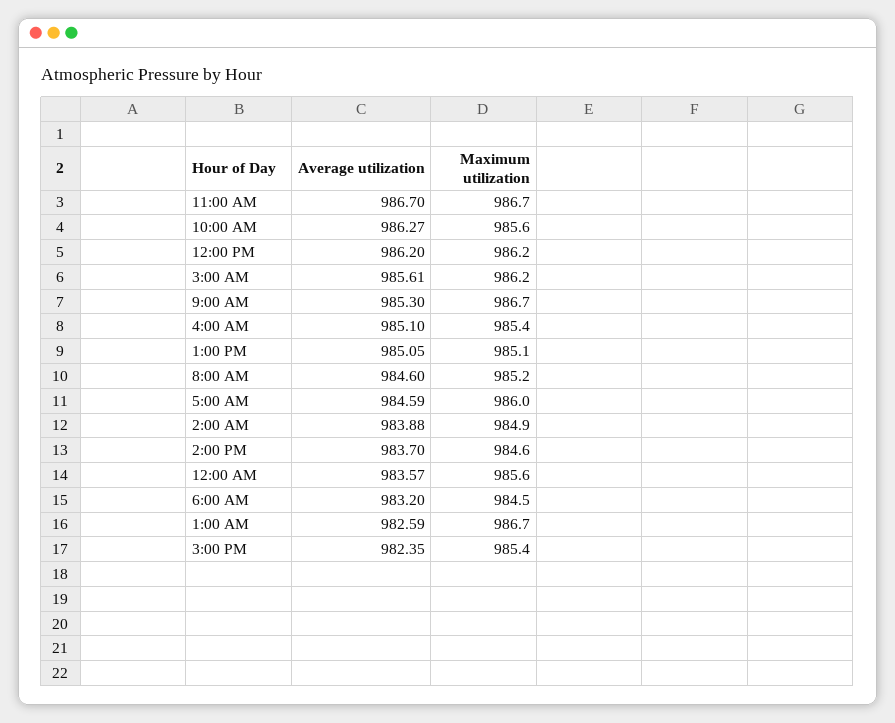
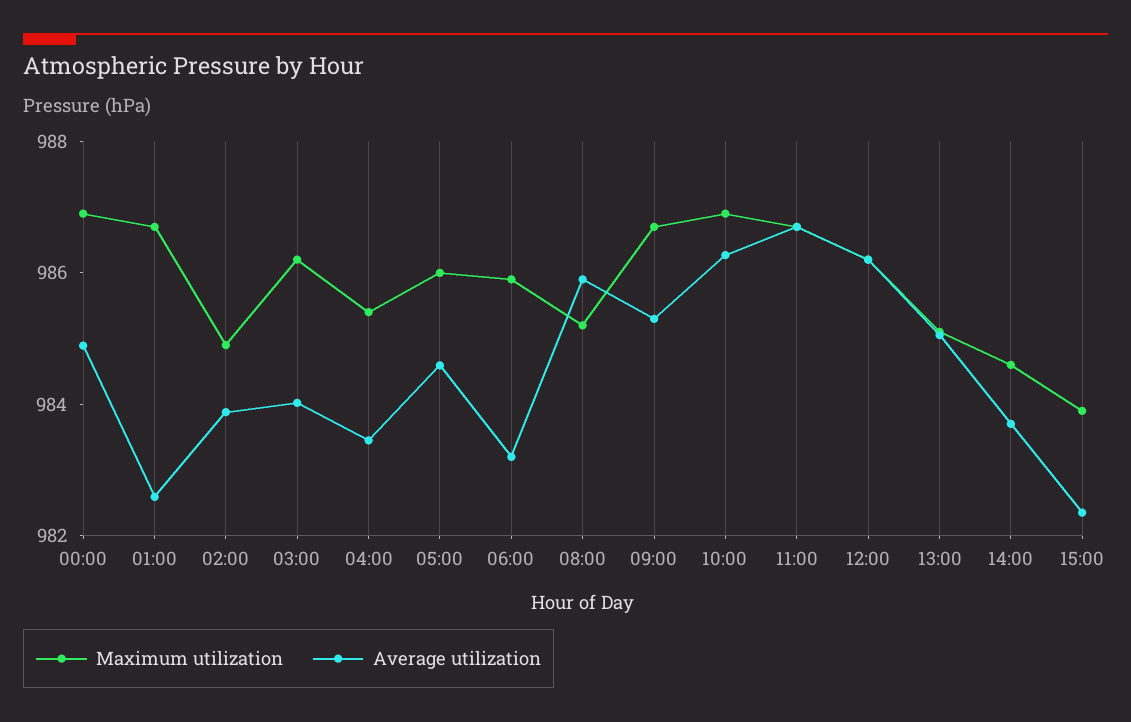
  {
    "Average utilization": {
      "11:00 AM": 986.7,
      "10:00 AM": 986.27,
      "12:00 PM": 986.2,
-     "3:00 AM": 985.61,
+     "3:00 AM": 984,
      "9:00 AM": 985.3,
-     "4:00 AM": 985.1,
+     "4:00 AM": 983.5,
      "1:00 PM": 985.05,
-     "8:00 AM": 984.6,
+     "8:00 AM": 986,
      "5:00 AM": 984.59,
      "2:00 AM": 983.88,
      "2:00 PM": 983.7,
-     "12:00 AM": 983.57,
+     "12:00 AM": 985,
      "6:00 AM": 983.2,
      "1:00 AM": 982.59,
      "3:00 PM": 982.35
    },
    "Maximum utilization": {
      "11:00 AM": 986.7,
-     "10:00 AM": 985.6,
+     "10:00 AM": 987,
      "12:00 PM": 986.2,
      "3:00 AM": 986.2,
      "9:00 AM": 986.7,
      "4:00 AM": 985.4,
      "1:00 PM": 985.1,
      "8:00 AM": 985.2,
      "5:00 AM": 986,
      "2:00 AM": 984.9,
      "2:00 PM": 984.6,
-     "12:00 AM": 985.6,
+     "12:00 AM": 987,
-     "6:00 AM": 984.5,
+     "6:00 AM": 986,
      "1:00 AM": 986.7,
-     "3:00 PM": 985.4
+     "3:00 PM": 984
    }
  }

